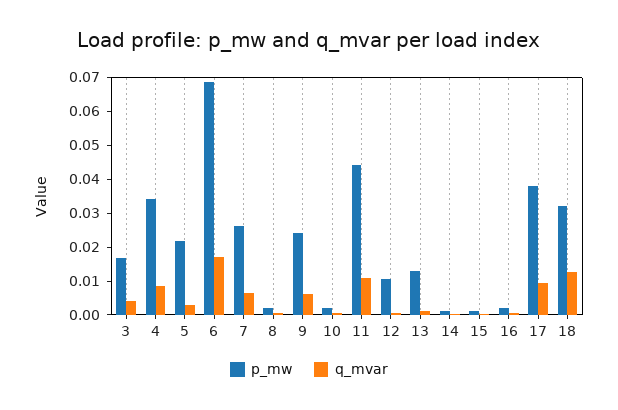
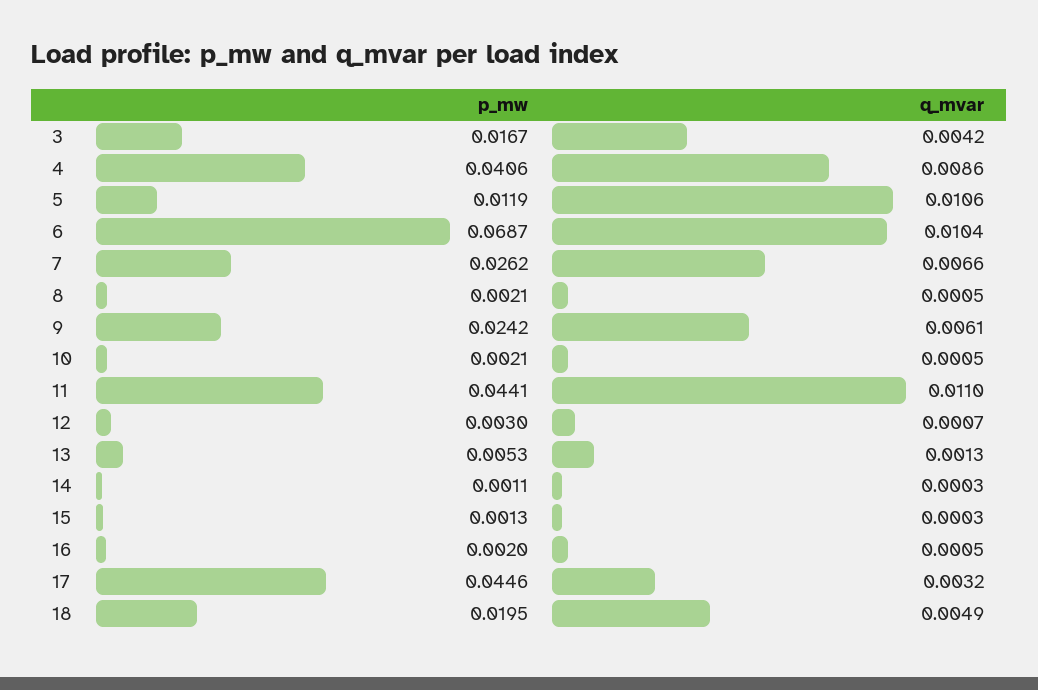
  {
    "p_mw": {
      "3": 0.0167,
-     "4": 0.035,
+     "4": 0.0406,
-     "5": 0.0225,
+     "5": 0.0119,
      "6": 0.0687,
      "7": 0.0262,
      "8": 0.0021,
      "9": 0.0242,
      "10": 0.0021,
      "11": 0.0441,
-     "12": 0.01,
+     "12": 0.003,
-     "13": 0.0125,
+     "13": 0.0053,
      "14": 0.0011,
      "15": 0.0013,
      "16": 0.002,
-     "17": 0.0375,
+     "17": 0.0446,
-     "18": 0.0325
+     "18": 0.0195
    },
    "q_mvar": {
      "3": 0.0042,
      "4": 0.0086,
-     "5": 0.0025,
+     "5": 0.0106,
-     "6": 0.0175,
+     "6": 0.0104,
      "7": 0.0066,
      "8": 0.0005,
      "9": 0.0061,
      "10": 0.0005,
      "11": 0.011,
      "12": 0.0007,
      "13": 0.0013,
      "14": 0.0003,
      "15": 0.0003,
      "16": 0.0005,
-     "17": 0.01,
+     "17": 0.0032,
-     "18": 0.0125
+     "18": 0.0049
    }
  }

